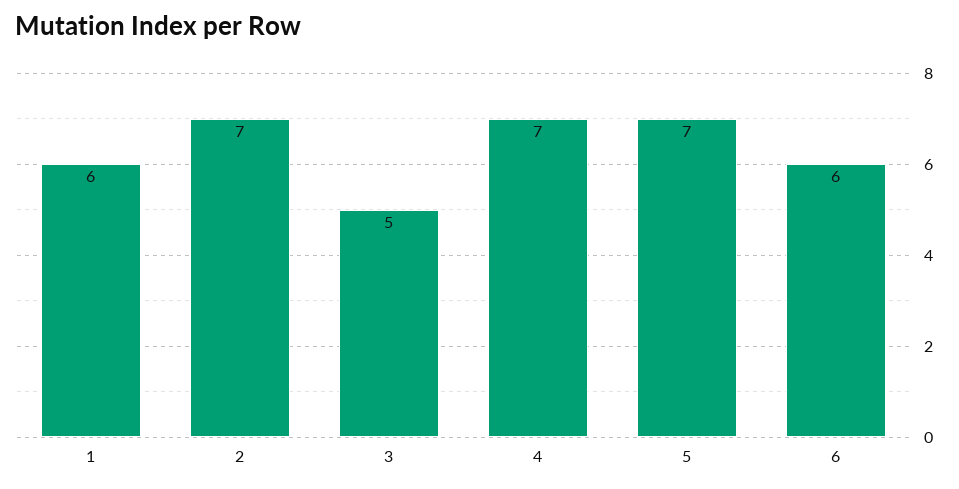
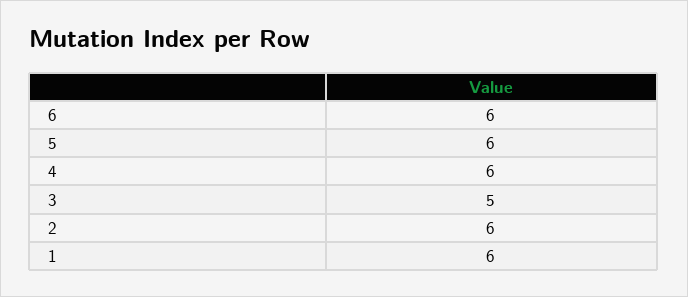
  {
    "1": 6,
-   "2": 7,
+   "2": 6,
    "3": 5,
-   "4": 7,
+   "4": 6,
-   "5": 7,
+   "5": 6,
    "6": 6
  }

